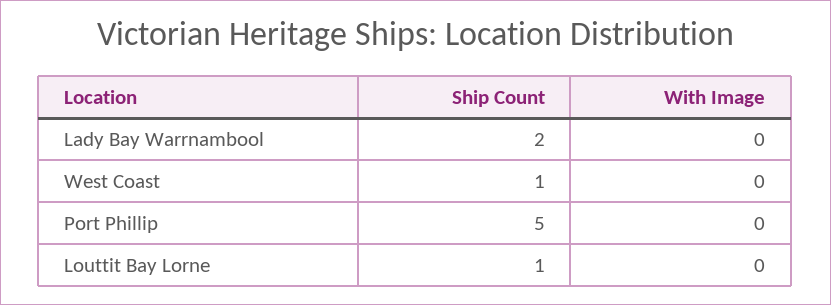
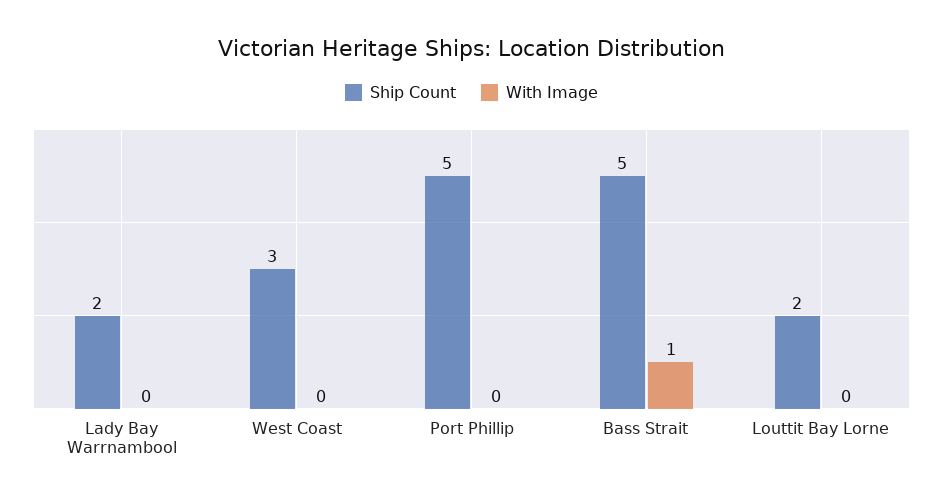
  {
    "Ship Count": {
      "Lady Bay Warrnambool": 2,
-     "West Coast": 1,
+     "West Coast": 3,
      "Port Phillip": 5,
-     "Louttit Bay Lorne": 1
+     "Louttit Bay Lorne": 2,
+     "Bass Strait": 5
    },
    "With Image": {
      "Lady Bay Warrnambool": 0,
      "West Coast": 0,
      "Port Phillip": 0,
-     "Louttit Bay Lorne": 0
+     "Louttit Bay Lorne": 0,
+     "Bass Strait": 1
    }
  }

